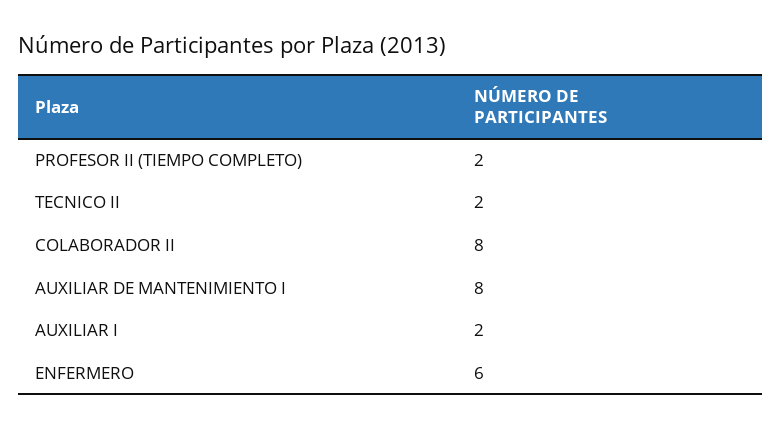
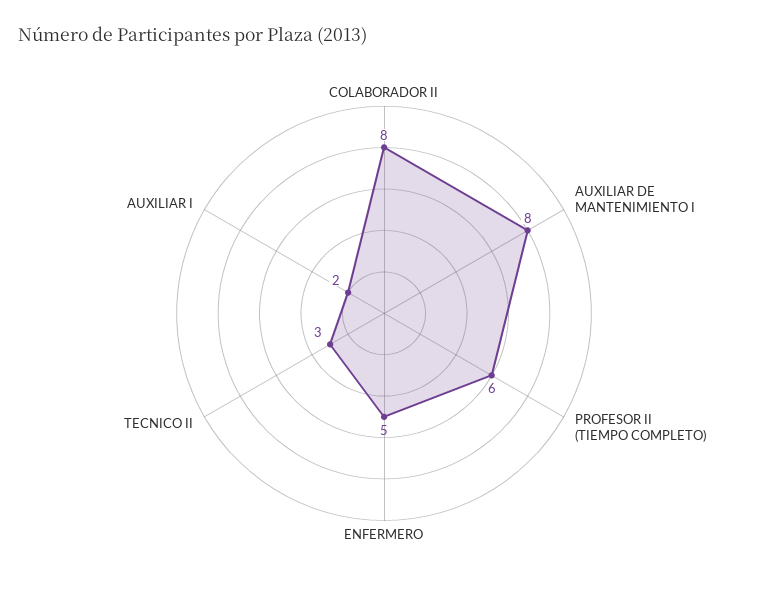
  {
-   "PROFESOR II (TIEMPO COMPLETO)": 2,
+   "PROFESOR II (TIEMPO COMPLETO)": 6,
-   "TECNICO II": 2,
+   "TECNICO II": 3,
    "COLABORADOR II": 8,
    "AUXILIAR DE MANTENIMIENTO I": 8,
    "AUXILIAR I": 2,
-   "ENFERMERO": 6
+   "ENFERMERO": 5
  }

